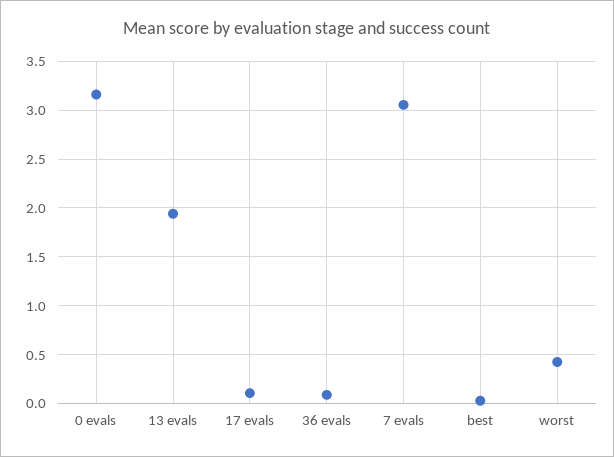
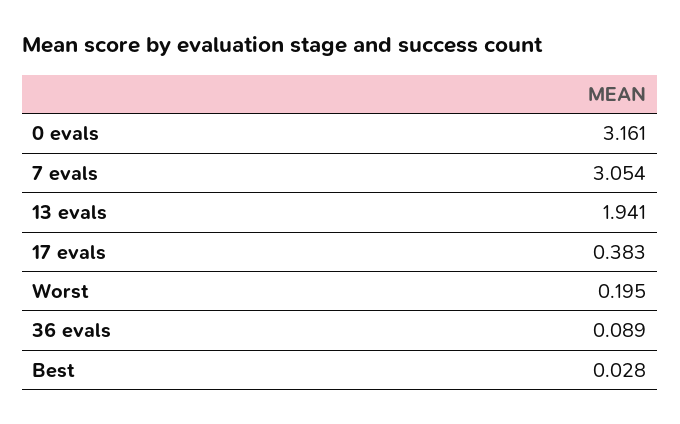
  {
    "0 evals": 3.161,
    "13 evals": 1.941,
-   "17 evals": 0.1,
+   "17 evals": 0.383,
    "36 evals": 0.089,
    "7 evals": 3.054,
    "best": 0.028,
-   "worst": 0.4
+   "worst": 0.195
  }

